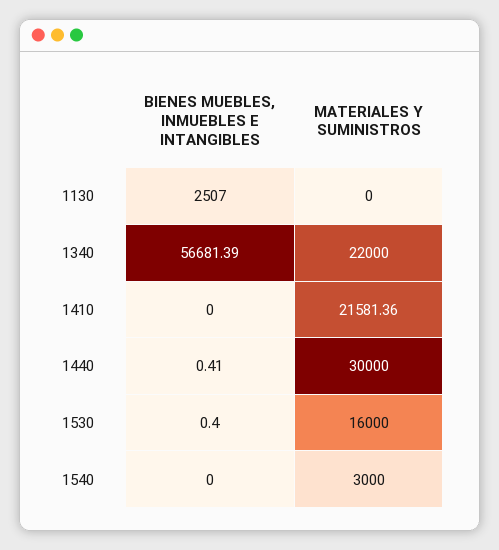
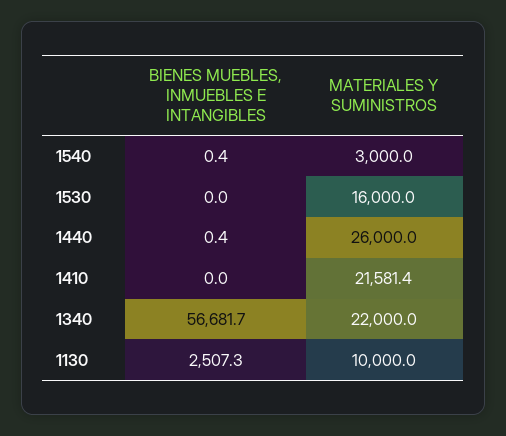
  {
    "BIENES MUEBLES, INMUEBLES E INTANGIBLES": {
-     "1130": 2507,
+     "1130": 2507.3,
-     "1340": 56681.39,
+     "1340": 56681.7,
      "1410": 0,
      "1440": 0.41,
-     "1530": 0.4,
+     "1530": 0,
-     "1540": 0
+     "1540": 0.4
    },
    "MATERIALES Y SUMINISTROS": {
-     "1130": 0,
+     "1130": 10000,
      "1340": 22000,
      "1410": 21581.36,
-     "1440": 30000,
+     "1440": 26000,
      "1530": 16000,
      "1540": 3000
    }
  }

